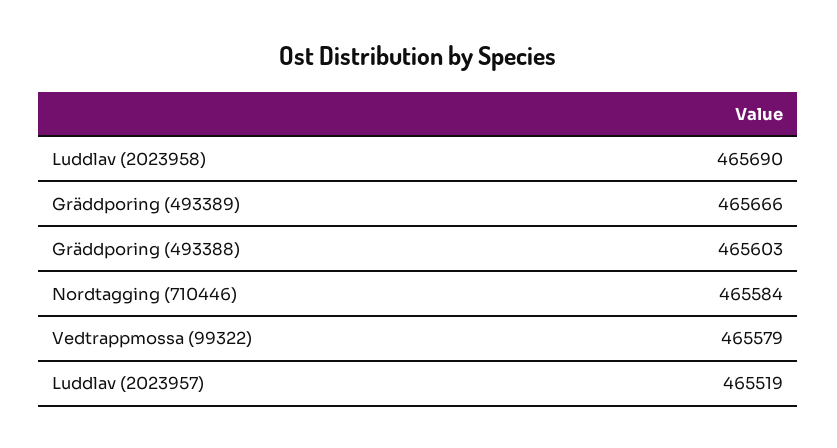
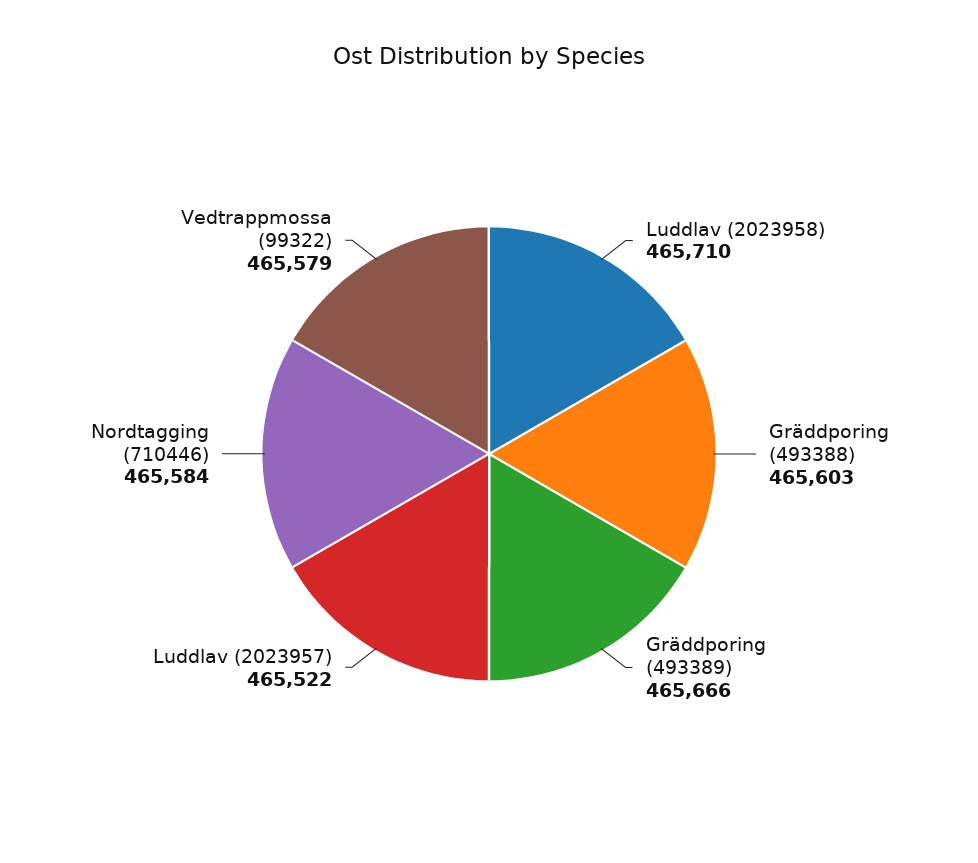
  {
-   "Luddlav (2023958)": 465690,
+   "Luddlav (2023958)": 465710,
    "Gräddporing (493389)": 465666,
    "Gräddporing (493388)": 465603,
    "Nordtagging (710446)": 465584,
    "Vedtrappmossa (99322)": 465579,
-   "Luddlav (2023957)": 465519
+   "Luddlav (2023957)": 465522
  }

